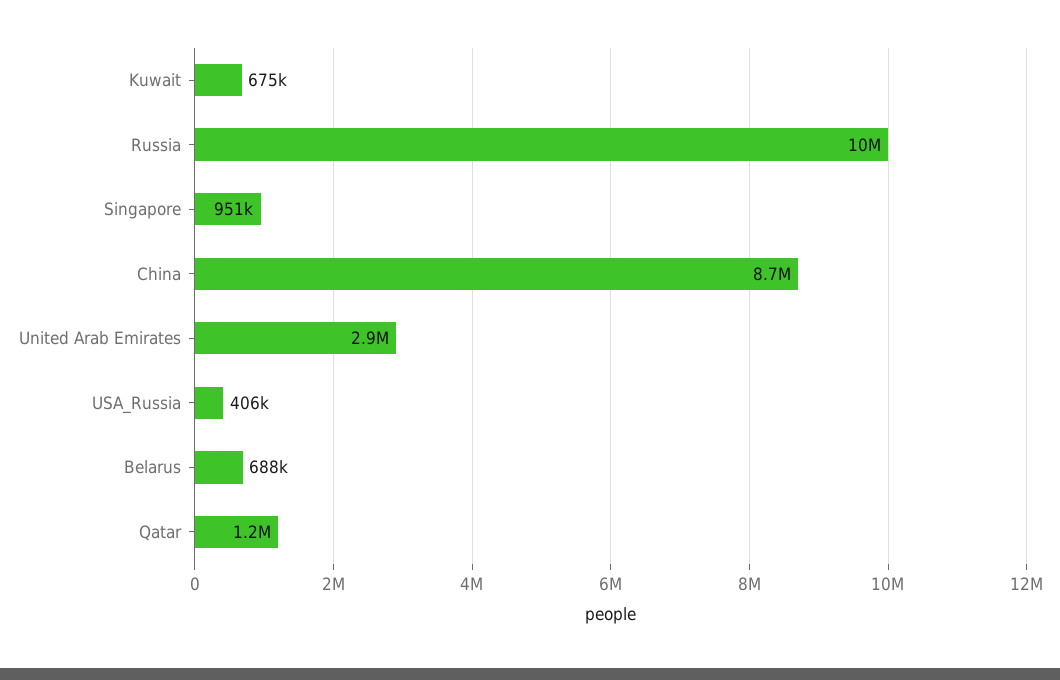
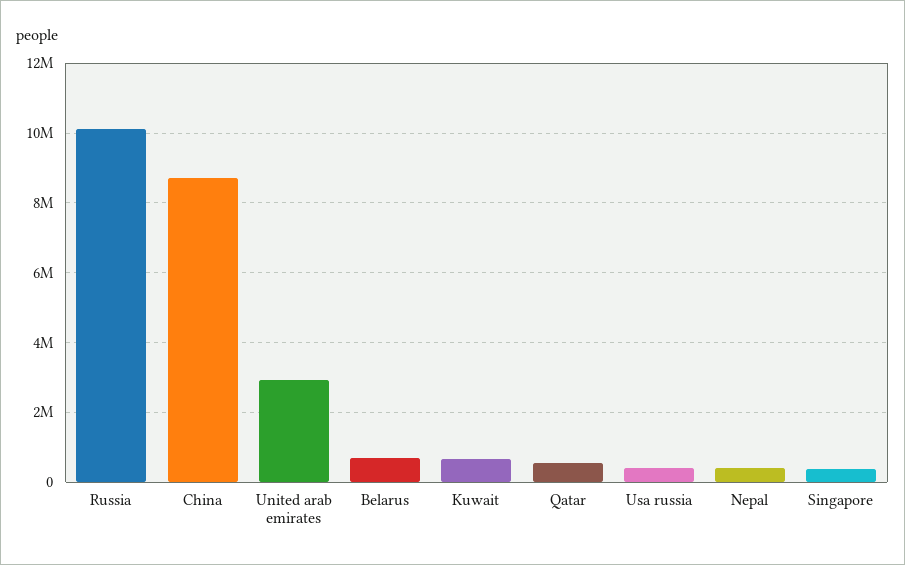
  {
    "Kuwait": 675000,
    "Russia": 10000000,
-   "Singapore": 951000,
+   "Singapore": 400000,
    "China": 8700000,
    "United Arab Emirates": 2900000,
    "USA_Russia": 406000,
    "Belarus": 688000,
-   "Qatar": 1200000
+   "Qatar": 600000,
+   "Nepal": 400000
  }

